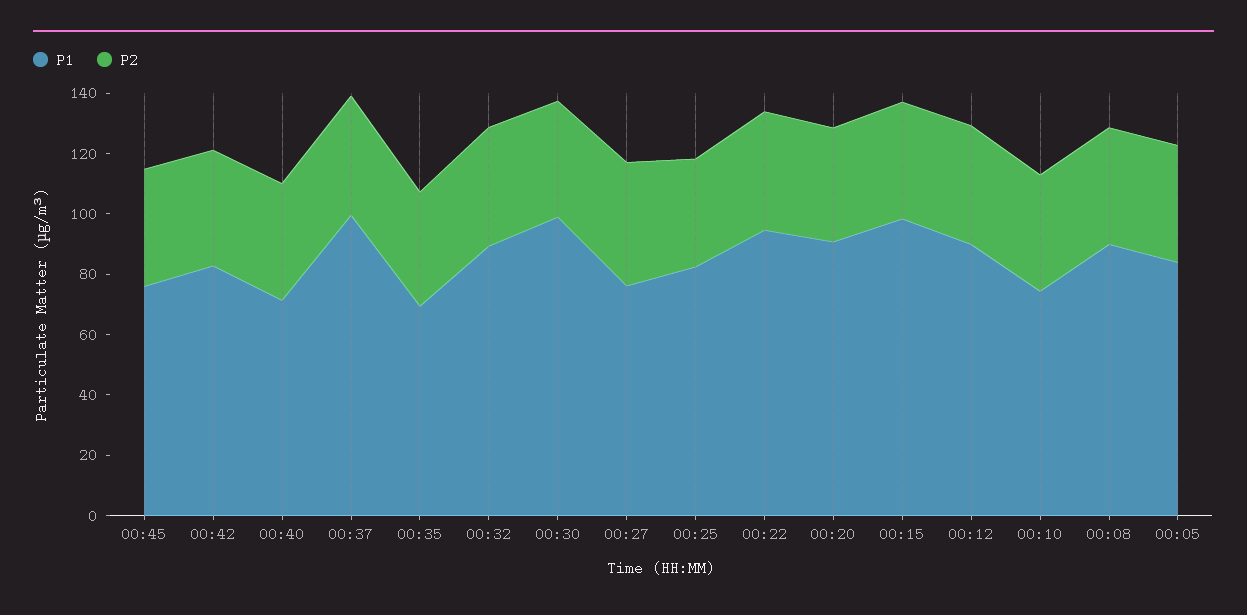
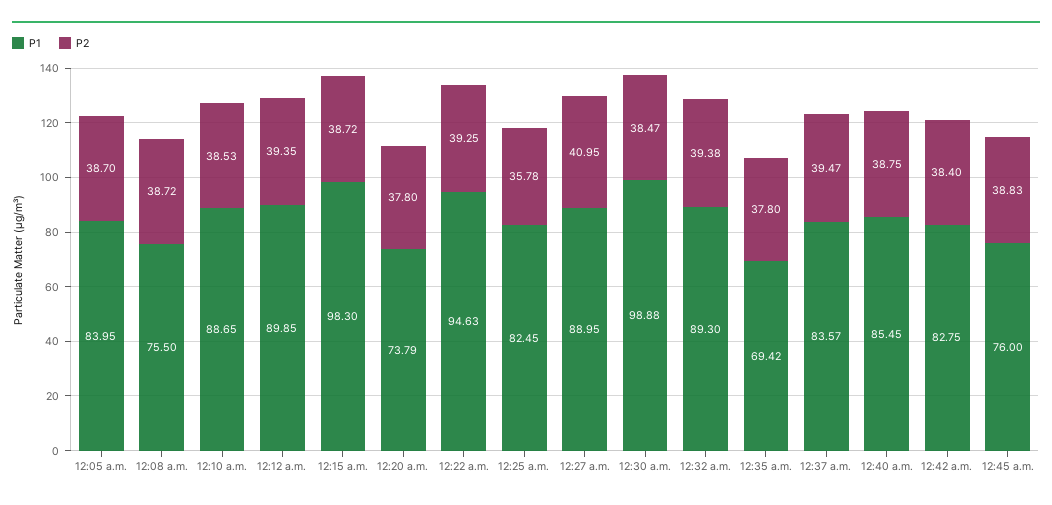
  {
    "P1": {
      "00:45": 76,
      "00:42": 82.75,
-     "00:40": 70,
+     "00:40": 85.45,
-     "00:37": 100,
+     "00:37": 83.57,
      "00:35": 69.42,
      "00:32": 89.3,
      "00:30": 98.88,
-     "00:27": 75,
+     "00:27": 88.95,
      "00:25": 82.45,
      "00:22": 94.63,
-     "00:20": 90,
+     "00:20": 73.79,
      "00:15": 98.3,
      "00:12": 89.85,
-     "00:10": 75,
+     "00:10": 88.65,
-     "00:08": 90,
+     "00:08": 75.5,
      "00:05": 83.95
    },
    "P2": {
      "00:45": 38.83,
      "00:42": 38.4,
      "00:40": 38.75,
      "00:37": 39.47,
      "00:35": 37.8,
      "00:32": 39.38,
      "00:30": 38.47,
      "00:27": 40.95,
      "00:25": 35.78,
      "00:22": 39.25,
      "00:20": 37.8,
      "00:15": 38.72,
      "00:12": 39.35,
      "00:10": 38.53,
      "00:08": 38.72,
      "00:05": 38.7
    }
  }

